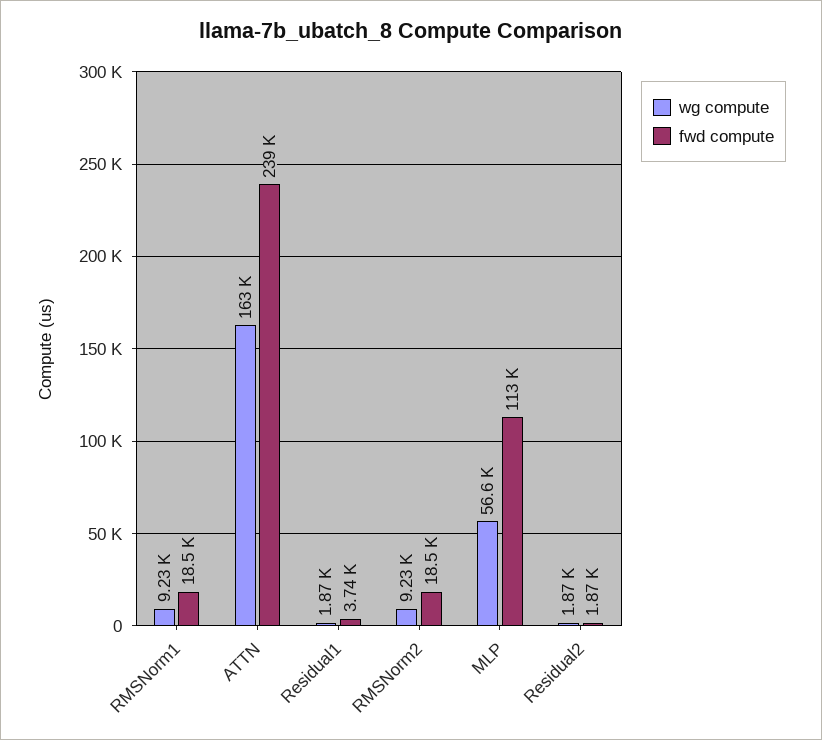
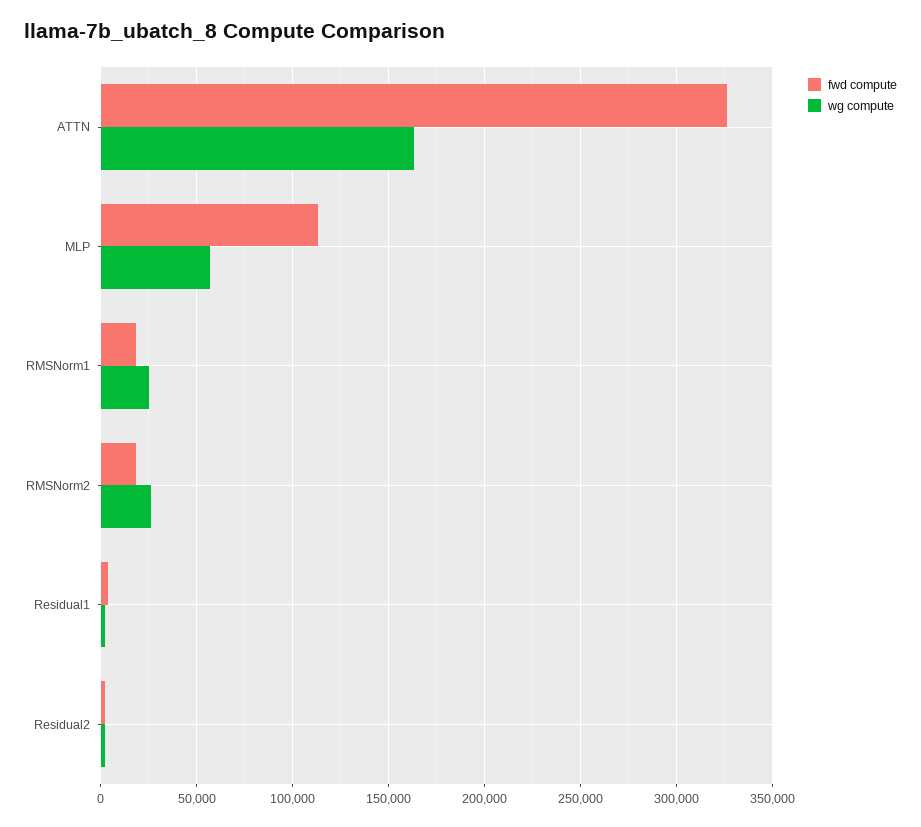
  {
    "wg compute": {
-     "RMSNorm1": 9230,
+     "RMSNorm1": 25000,
      "ATTN": 163000,
      "Residual1": 1870,
-     "RMSNorm2": 9230,
+     "RMSNorm2": 25000,
      "MLP": 56600,
      "Residual2": 1870
    },
    "fwd compute": {
      "RMSNorm1": 18500,
-     "ATTN": 239000,
+     "ATTN": 325000,
      "Residual1": 3740,
      "RMSNorm2": 18500,
      "MLP": 113000,
      "Residual2": 1870
    }
  }

